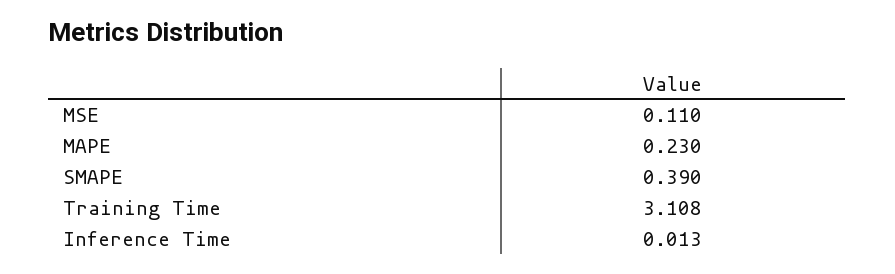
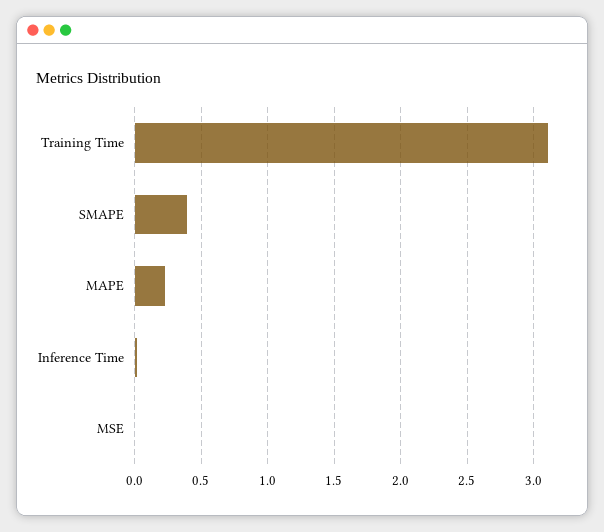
  {
-   "MSE": 0.11,
+   "MSE": 0,
    "MAPE": 0.23,
    "SMAPE": 0.39,
    "Training Time": 3.108,
    "Inference Time": 0.013
  }

